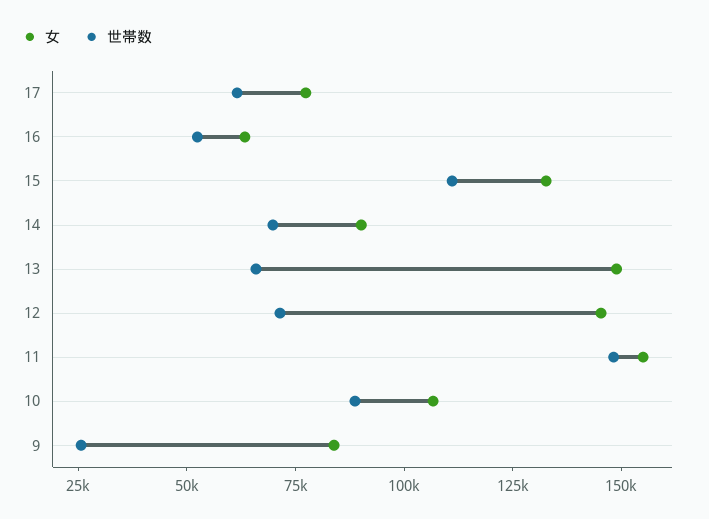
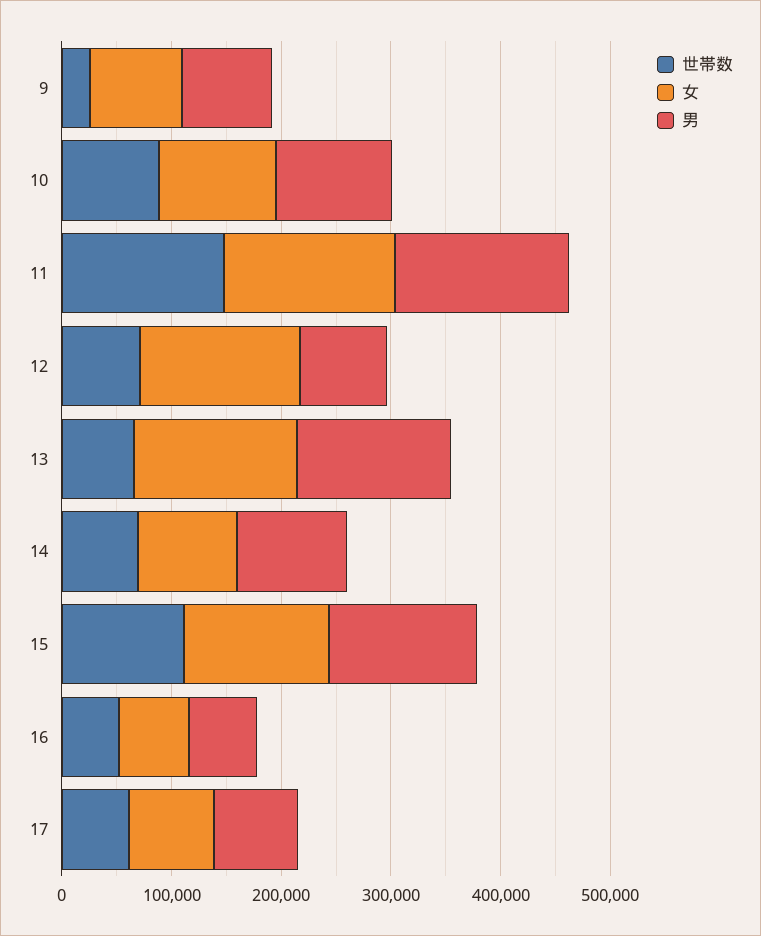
  {
    "女": {
      "17": 75000,
      "16": 65000,
      "15": 135000,
      "14": 90000,
      "13": 150000,
      "12": 145000,
      "11": 155000,
      "10": 105000,
      "9": 85000
    },
    "世帯数": {
      "17": 60000,
      "16": 50000,
      "15": 110000,
      "14": 70000,
      "13": 65000,
      "12": 70000,
      "11": 150000,
      "10": 90000,
      "9": 25000
-   }
+   },
+   "男": {
+     "9": 80000,
+     "10": 100000,
+     "11": 160000,
+     "12": 80000,
+     "13": 140000,
+     "14": 100000,
+     "15": 140000,
+     "16": 60000,
+     "17": 80000
+   }
  }

